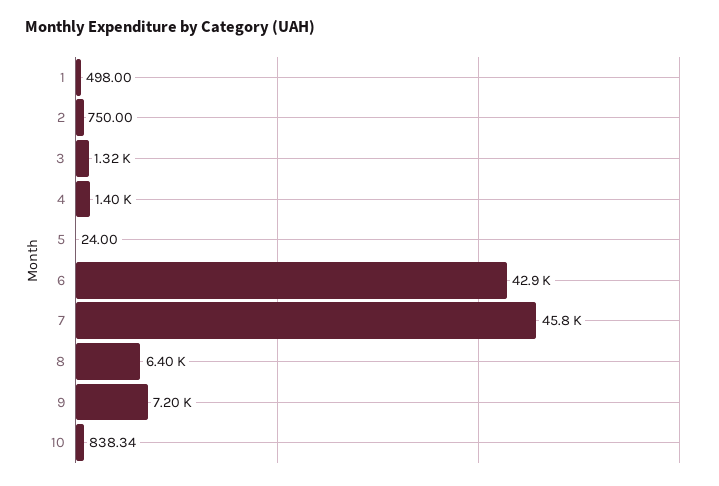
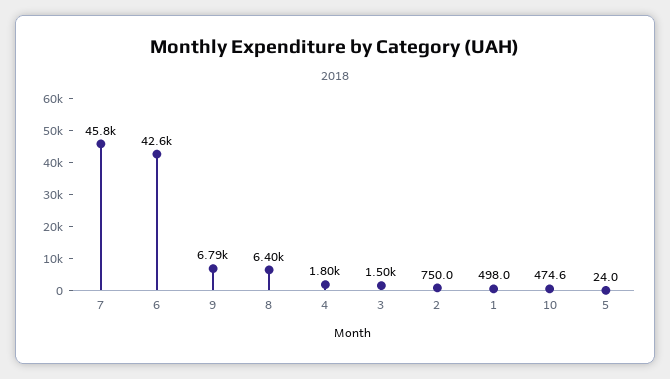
  {
    "1": 498,
    "2": 750,
-   "3": 1320,
+   "3": 1500,
-   "4": 1400,
+   "4": 1800,
    "5": 24,
-   "6": 42900,
+   "6": 42600,
    "7": 45800,
    "8": 6400,
-   "9": 7200,
+   "9": 6790,
-   "10": 838.34
+   "10": 474.6
  }

